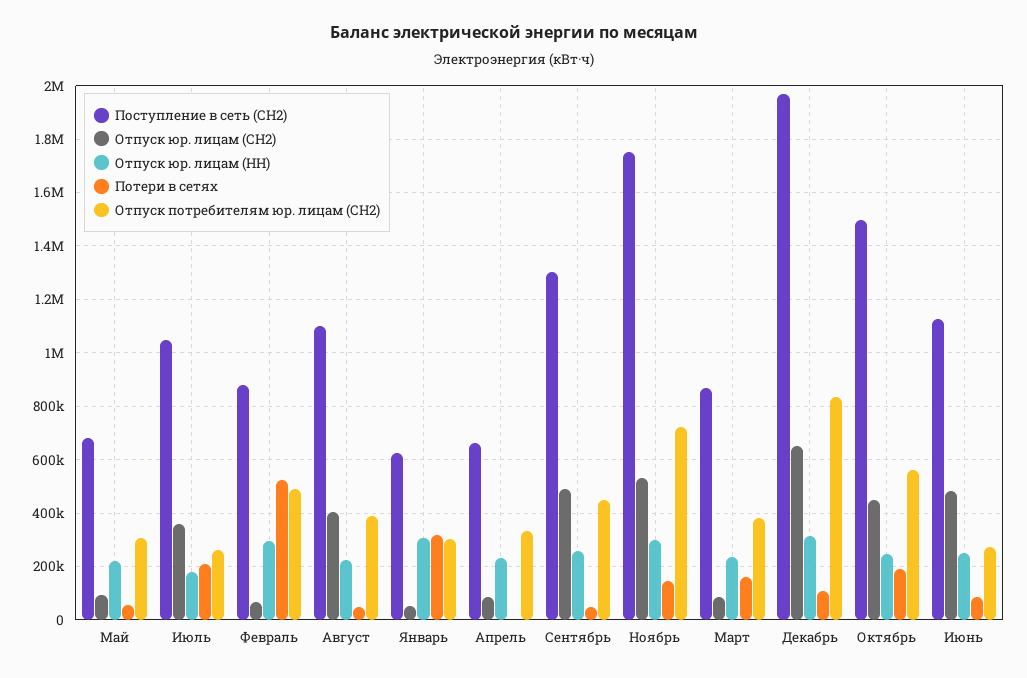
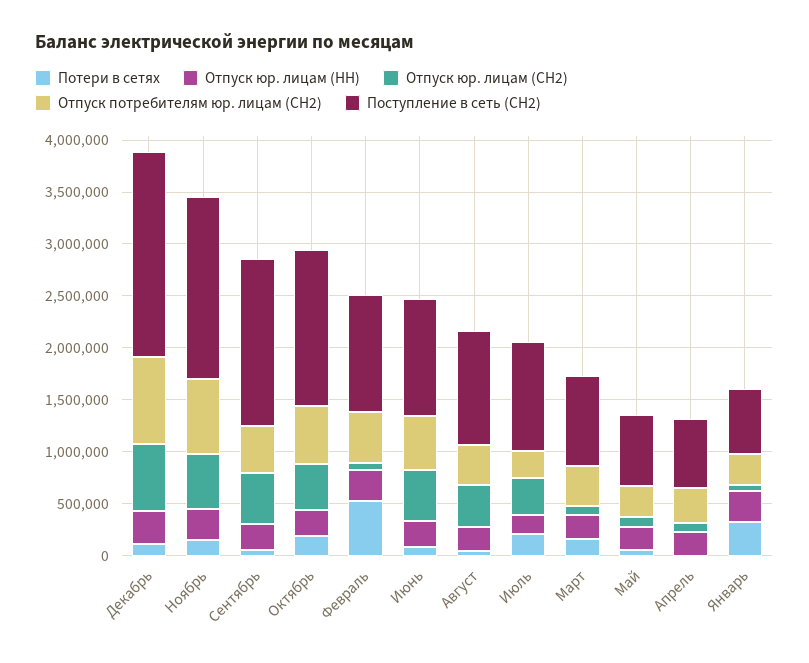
  {
    "Поступление в сеть (СН2)": {
      "Май": 675000,
      "Июль": 1050000,
-     "Февраль": 875000,
+     "Февраль": 1100000,
      "Август": 1100000,
      "Январь": 625000,
      "Апрель": 650000,
-     "Сентябрь": 1300000,
+     "Сентябрь": 1600000,
      "Ноябрь": 1750000,
      "Март": 875000,
      "Декабрь": 1975000,
      "Октябрь": 1500000,
      "Июнь": 1125000
    },
    "Отпуск юр. лицам (СН2)": {
      "Май": 100000,
      "Июль": 350000,
      "Февраль": 75000,
      "Август": 400000,
      "Январь": 50000,
      "Апрель": 75000,
      "Сентябрь": 500000,
      "Ноябрь": 525000,
      "Март": 75000,
      "Декабрь": 650000,
      "Октябрь": 450000,
      "Июнь": 475000
    },
    "Отпуск юр. лицам (НН)": {
      "Май": 225000,
      "Июль": 175000,
      "Февраль": 300000,
      "Август": 225000,
      "Январь": 300000,
      "Апрель": 225000,
      "Сентябрь": 250000,
      "Ноябрь": 300000,
      "Март": 225000,
      "Декабрь": 325000,
      "Октябрь": 250000,
      "Июнь": 250000
    },
    "Потери в сетях": {
      "Май": 50000,
      "Июль": 200000,
      "Февраль": 525000,
      "Август": 50000,
      "Январь": 325000,
      "Апрель": 0,
      "Сентябрь": 50000,
      "Ноябрь": 150000,
      "Март": 150000,
      "Декабрь": 100000,
      "Октябрь": 200000,
      "Июнь": 75000
    },
    "Отпуск потребителям юр. лицам (СН2)": {
      "Май": 300000,
      "Июль": 250000,
      "Февраль": 500000,
      "Август": 400000,
      "Январь": 300000,
      "Апрель": 325000,
      "Сентябрь": 450000,
      "Ноябрь": 725000,
      "Март": 375000,
      "Декабрь": 825000,
      "Октябрь": 550000,
-     "Июнь": 275000
+     "Июнь": 500000
    }
  }

